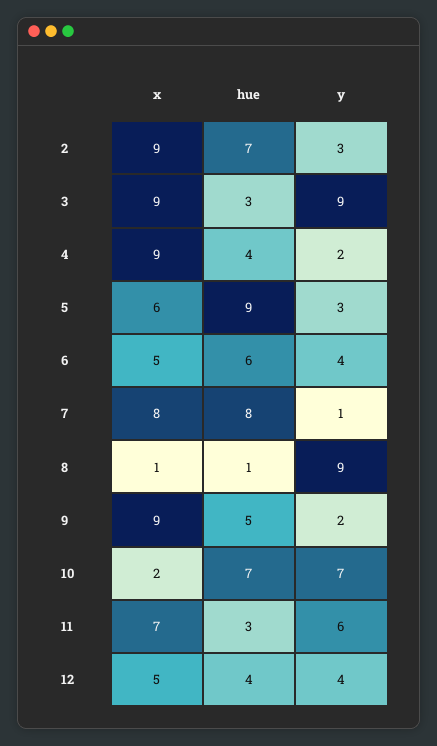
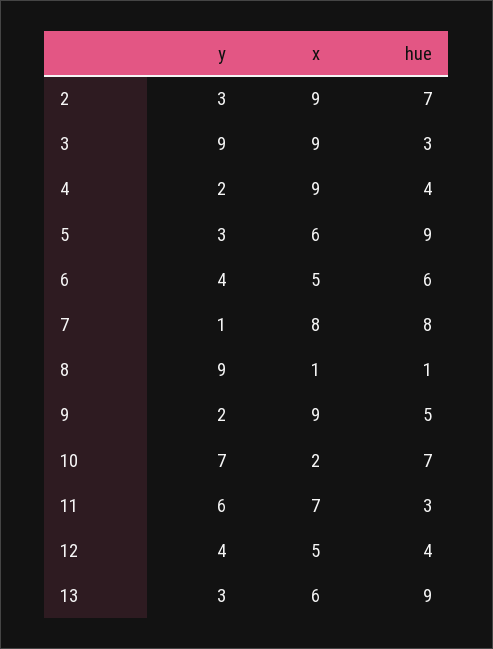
  {
    "x": {
      "2": 9,
      "3": 9,
      "4": 9,
      "5": 6,
      "6": 5,
      "7": 8,
      "8": 1,
      "9": 9,
      "10": 2,
      "11": 7,
-     "12": 5
+     "12": 5,
+     "13": 6
    },
    "hue": {
      "2": 7,
      "3": 3,
      "4": 4,
      "5": 9,
      "6": 6,
      "7": 8,
      "8": 1,
      "9": 5,
      "10": 7,
      "11": 3,
-     "12": 4
+     "12": 4,
+     "13": 9
    },
    "y": {
      "2": 3,
      "3": 9,
      "4": 2,
      "5": 3,
      "6": 4,
      "7": 1,
      "8": 9,
      "9": 2,
      "10": 7,
      "11": 6,
-     "12": 4
+     "12": 4,
+     "13": 3
    }
  }

